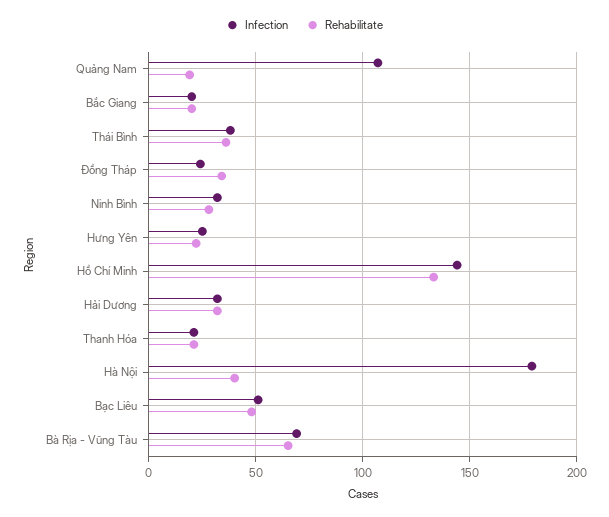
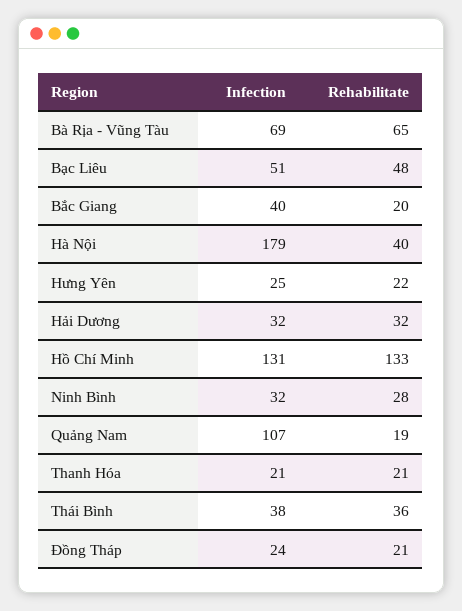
  {
    "Infection": {
      "Quảng Nam": 107,
-     "Bắc Giang": 20,
+     "Bắc Giang": 40,
      "Thái Bình": 38,
      "Đồng Tháp": 24,
      "Ninh Bình": 32,
      "Hưng Yên": 25,
-     "Hồ Chí Minh": 145,
+     "Hồ Chí Minh": 131,
      "Hải Dương": 32,
      "Thanh Hóa": 21,
      "Hà Nội": 179,
      "Bạc Liêu": 51,
      "Bà Rịa - Vũng Tàu": 69
    },
    "Rehabilitate": {
      "Quảng Nam": 19,
      "Bắc Giang": 20,
      "Thái Bình": 36,
-     "Đồng Tháp": 35,
+     "Đồng Tháp": 21,
      "Ninh Bình": 28,
      "Hưng Yên": 22,
      "Hồ Chí Minh": 133,
      "Hải Dương": 32,
      "Thanh Hóa": 21,
      "Hà Nội": 40,
      "Bạc Liêu": 48,
      "Bà Rịa - Vũng Tàu": 65
    }
  }

